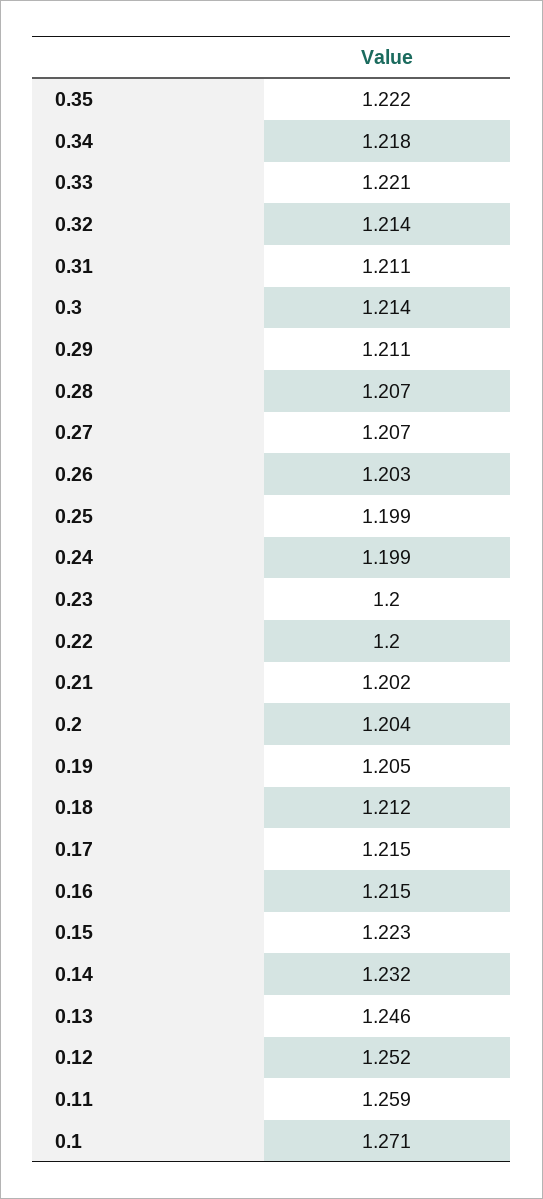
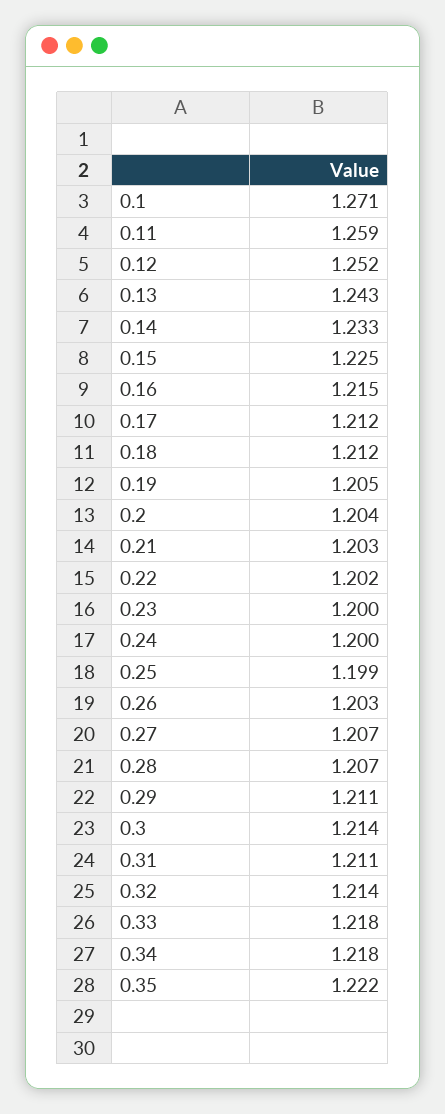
  {
    "0.35": 1.222,
    "0.34": 1.218,
-   "0.33": 1.221,
+   "0.33": 1.218,
    "0.32": 1.214,
    "0.31": 1.211,
    "0.3": 1.214,
    "0.29": 1.211,
    "0.28": 1.207,
    "0.27": 1.207,
    "0.26": 1.203,
    "0.25": 1.199,
-   "0.24": 1.199,
+   "0.24": 1.2,
    "0.23": 1.2,
-   "0.22": 1.2,
+   "0.22": 1.202,
-   "0.21": 1.202,
+   "0.21": 1.203,
    "0.2": 1.204,
    "0.19": 1.205,
    "0.18": 1.212,
-   "0.17": 1.215,
+   "0.17": 1.212,
    "0.16": 1.215,
-   "0.15": 1.223,
+   "0.15": 1.225,
-   "0.14": 1.232,
+   "0.14": 1.233,
-   "0.13": 1.246,
+   "0.13": 1.243,
    "0.12": 1.252,
    "0.11": 1.259,
    "0.1": 1.271
  }

